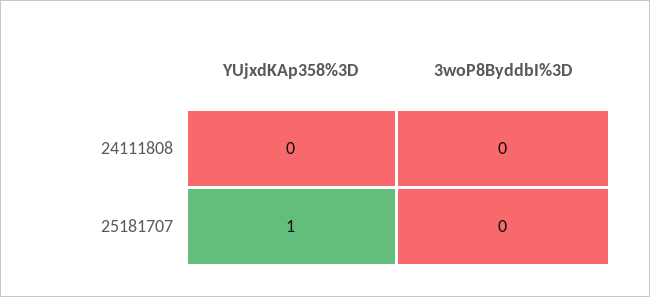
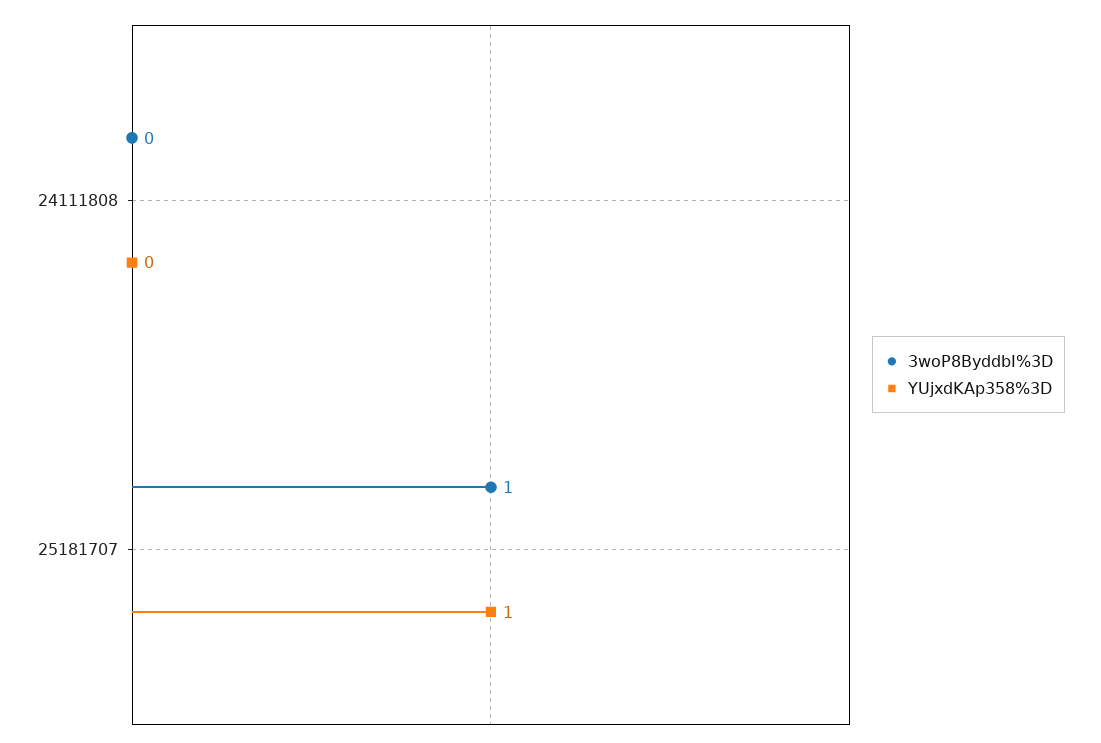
  {
    "YUjxdKAp358%3D": {
      "24111808": 0,
      "25181707": 1
    },
    "3woP8ByddbI%3D": {
      "24111808": 0,
-     "25181707": 0
+     "25181707": 1
    }
  }

